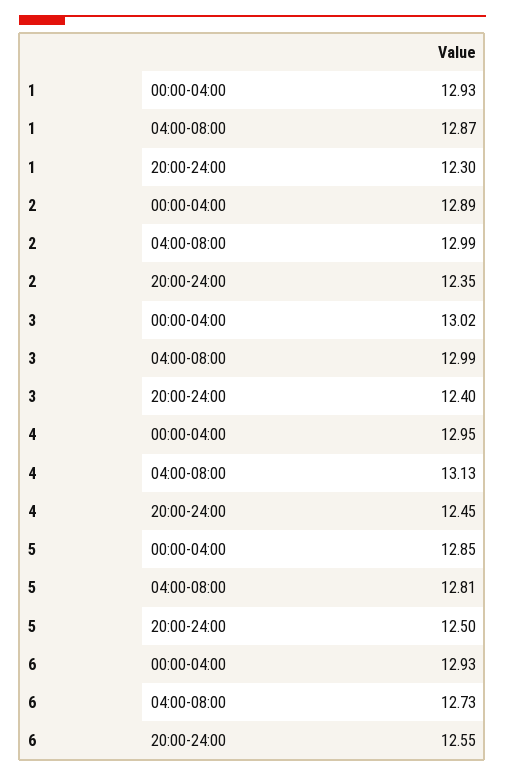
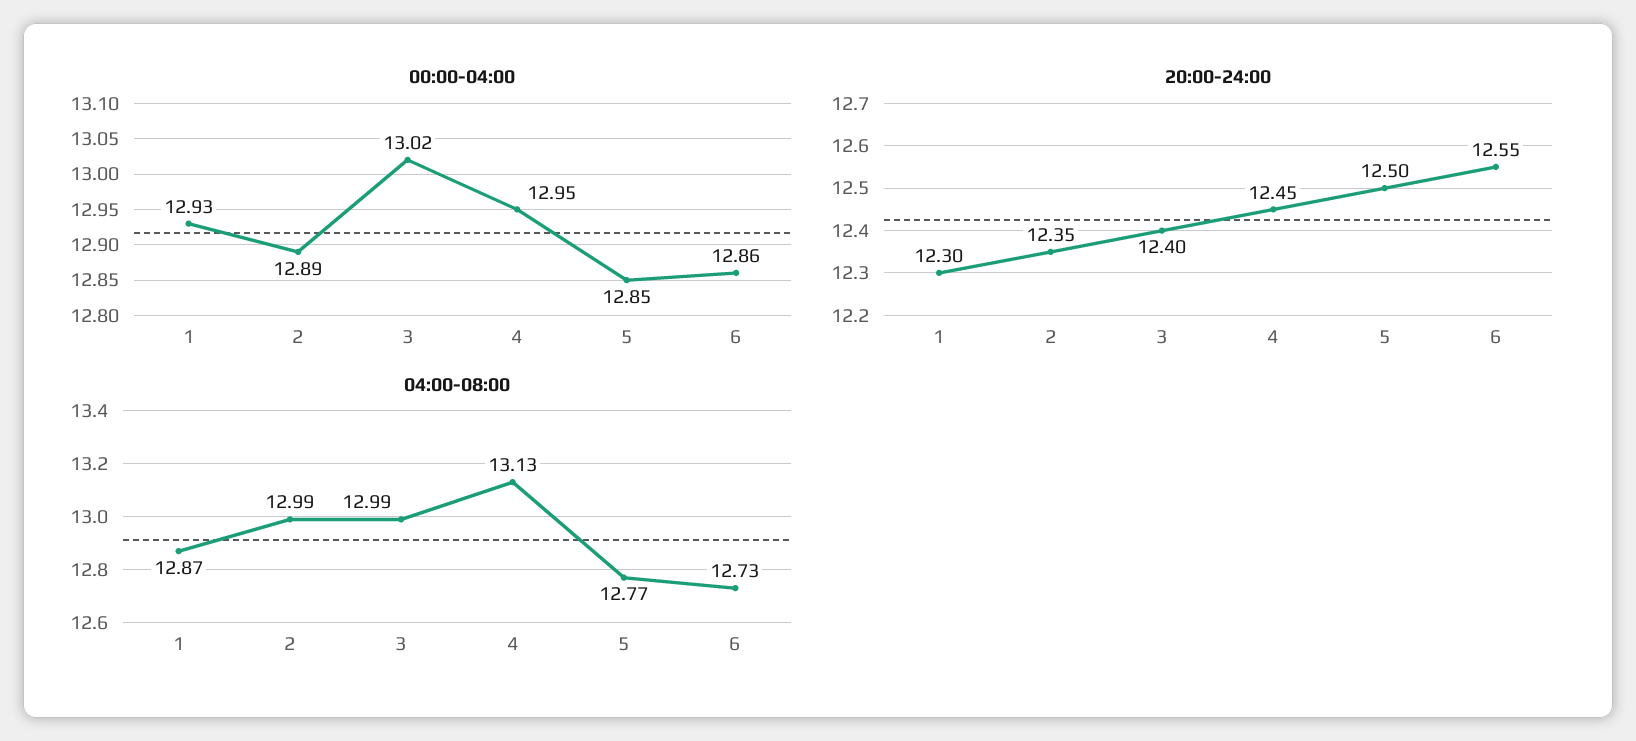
  {
    "00:00-04:00": {
      "1": 12.93,
      "2": 12.89,
      "3": 13.02,
      "4": 12.95,
      "5": 12.85,
-     "6": 12.93
+     "6": 12.86
    },
    "04:00-08:00": {
      "1": 12.87,
      "2": 12.99,
      "3": 12.99,
      "4": 13.13,
-     "5": 12.81,
+     "5": 12.77,
      "6": 12.73
    },
    "20:00-24:00": {
      "1": 12.3,
      "2": 12.35,
      "3": 12.4,
      "4": 12.45,
      "5": 12.5,
      "6": 12.55
    }
  }

